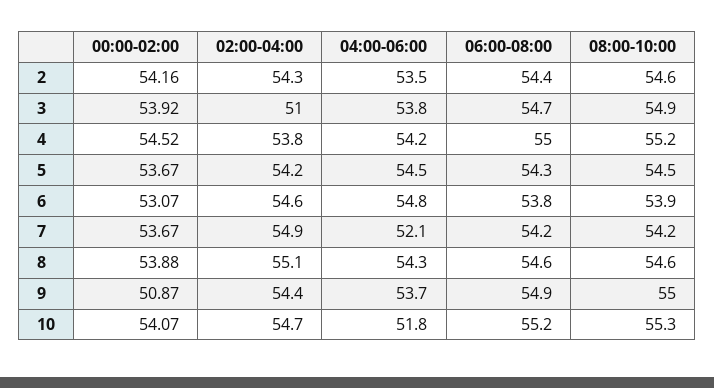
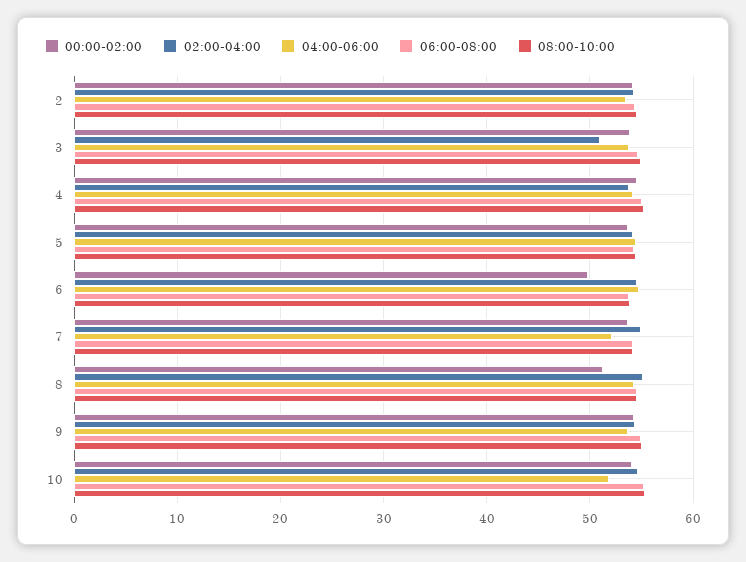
  {
    "00:00-02:00": {
      "2": 54.16,
      "3": 53.92,
      "4": 54.52,
      "5": 53.67,
-     "6": 53.07,
+     "6": 50,
      "7": 53.67,
-     "8": 53.88,
+     "8": 51,
-     "9": 50.87,
+     "9": 54,
      "10": 54.07
    },
    "02:00-04:00": {
      "2": 54.3,
      "3": 51,
      "4": 53.8,
      "5": 54.2,
      "6": 54.6,
      "7": 54.9,
      "8": 55.1,
      "9": 54.4,
      "10": 54.7
    },
    "04:00-06:00": {
      "2": 53.5,
      "3": 53.8,
      "4": 54.2,
      "5": 54.5,
      "6": 54.8,
      "7": 52.1,
      "8": 54.3,
      "9": 53.7,
      "10": 51.8
    },
    "06:00-08:00": {
      "2": 54.4,
      "3": 54.7,
      "4": 55,
      "5": 54.3,
      "6": 53.8,
      "7": 54.2,
      "8": 54.6,
      "9": 54.9,
      "10": 55.2
    },
    "08:00-10:00": {
      "2": 54.6,
      "3": 54.9,
      "4": 55.2,
      "5": 54.5,
      "6": 53.9,
      "7": 54.2,
      "8": 54.6,
      "9": 55,
      "10": 55.3
    }
  }

